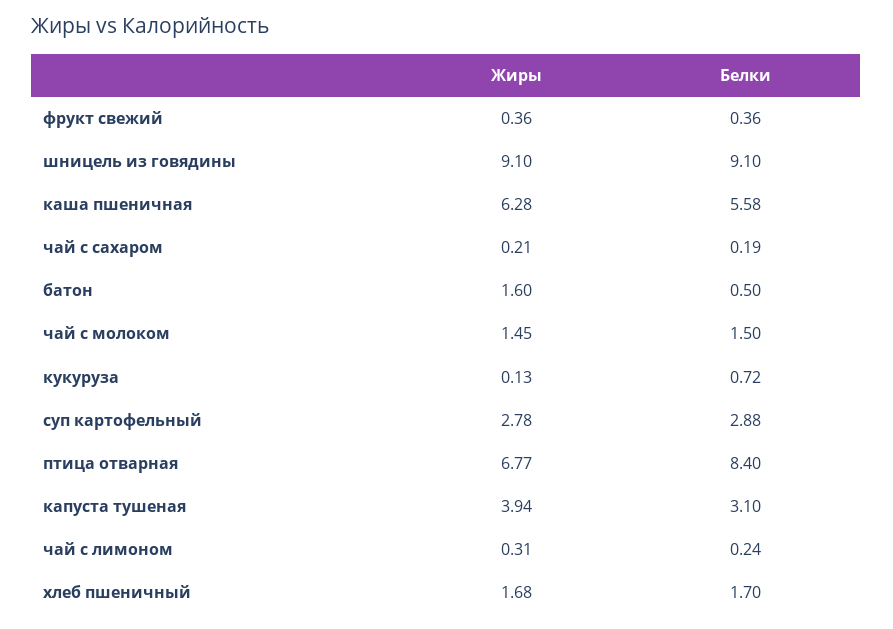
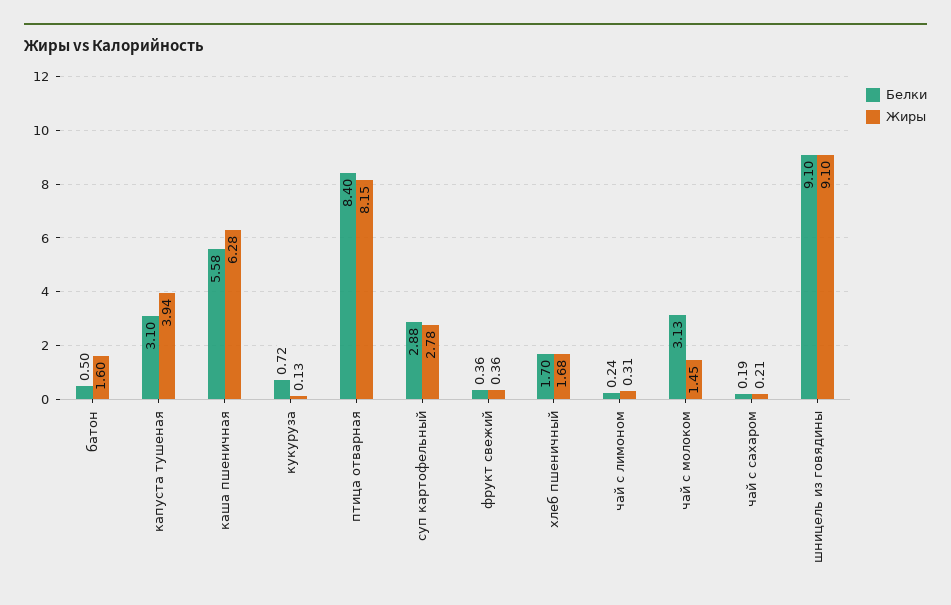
  {
    "Жиры": {
      "фрукт свежий": 0.36,
      "шницель из говядины": 9.1,
      "каша пшеничная": 6.28,
      "чай с сахаром": 0.21,
      "батон": 1.6,
      "чай с молоком": 1.45,
      "кукуруза": 0.13,
      "суп картофельный": 2.78,
-     "птица отварная": 6.77,
+     "птица отварная": 8.15,
      "капуста тушеная": 3.94,
      "чай с лимоном": 0.31,
      "хлеб пшеничный": 1.68
    },
    "Белки": {
      "фрукт свежий": 0.36,
      "шницель из говядины": 9.1,
      "каша пшеничная": 5.58,
      "чай с сахаром": 0.19,
      "батон": 0.5,
-     "чай с молоком": 1.5,
+     "чай с молоком": 3.13,
      "кукуруза": 0.72,
      "суп картофельный": 2.88,
      "птица отварная": 8.4,
      "капуста тушеная": 3.1,
      "чай с лимоном": 0.24,
      "хлеб пшеничный": 1.7
    }
  }

